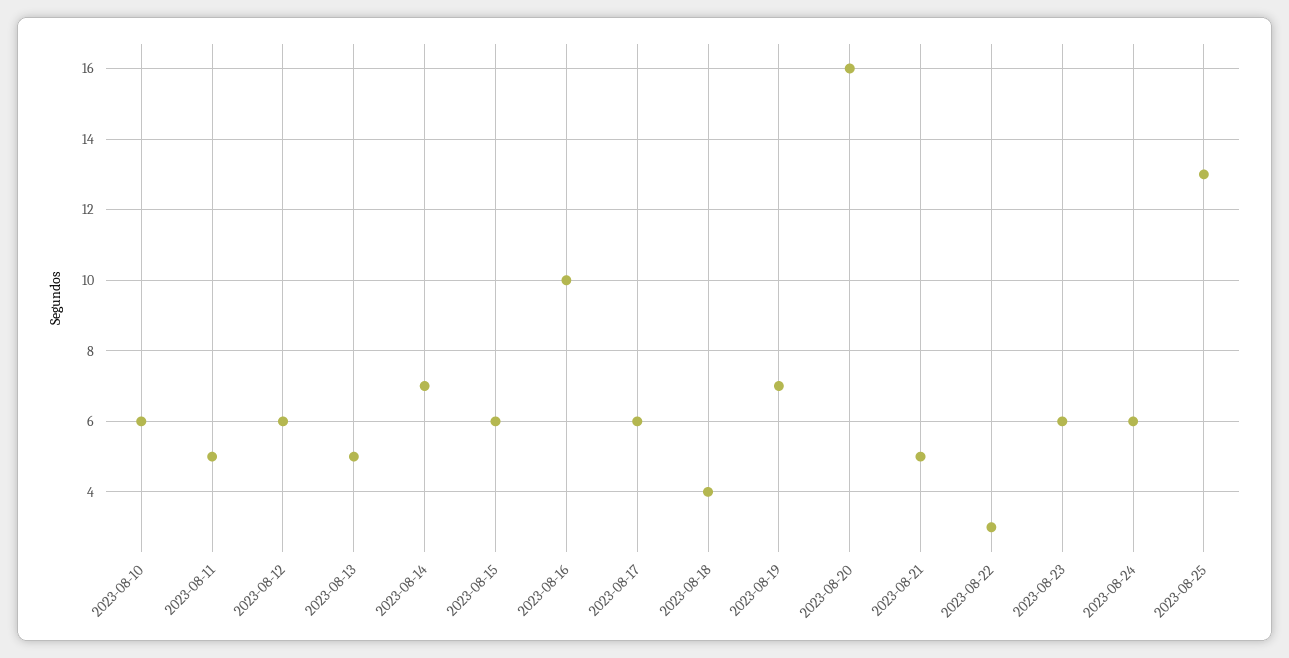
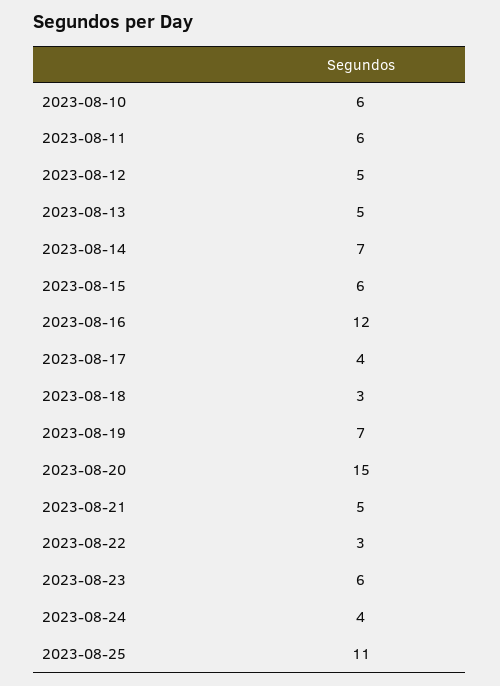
  {
    "2023-08-10": 6,
-   "2023-08-11": 5,
+   "2023-08-11": 6,
-   "2023-08-12": 6,
+   "2023-08-12": 5,
    "2023-08-13": 5,
    "2023-08-14": 7,
    "2023-08-15": 6,
-   "2023-08-16": 10,
+   "2023-08-16": 12,
-   "2023-08-17": 6,
+   "2023-08-17": 4,
-   "2023-08-18": 4,
+   "2023-08-18": 3,
    "2023-08-19": 7,
-   "2023-08-20": 16,
+   "2023-08-20": 15,
    "2023-08-21": 5,
    "2023-08-22": 3,
    "2023-08-23": 6,
-   "2023-08-24": 6,
+   "2023-08-24": 4,
-   "2023-08-25": 13
+   "2023-08-25": 11
  }

